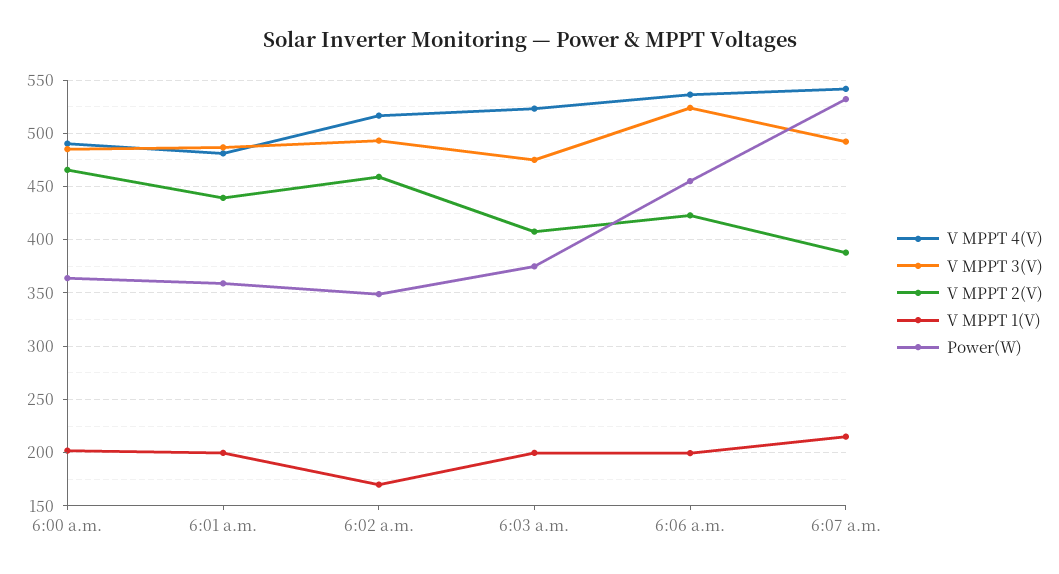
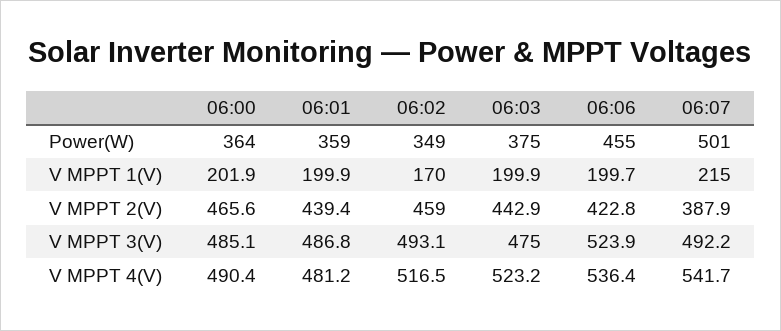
  {
    "V MPPT 4(V)": {
      "6:00 a.m.": 490.4,
      "6:01 a.m.": 481.2,
      "6:02 a.m.": 516.5,
      "6:03 a.m.": 523.2,
      "6:06 a.m.": 536.4,
      "6:07 a.m.": 541.7
    },
    "V MPPT 3(V)": {
      "6:00 a.m.": 485.1,
      "6:01 a.m.": 486.8,
      "6:02 a.m.": 493.1,
      "6:03 a.m.": 475,
      "6:06 a.m.": 523.9,
      "6:07 a.m.": 492.2
    },
    "V MPPT 2(V)": {
      "6:00 a.m.": 465.6,
      "6:01 a.m.": 439.4,
      "6:02 a.m.": 459,
-     "6:03 a.m.": 410,
+     "6:03 a.m.": 442.9,
      "6:06 a.m.": 422.8,
      "6:07 a.m.": 387.9
    },
    "V MPPT 1(V)": {
      "6:00 a.m.": 201.9,
      "6:01 a.m.": 199.9,
      "6:02 a.m.": 170,
      "6:03 a.m.": 199.9,
      "6:06 a.m.": 199.7,
      "6:07 a.m.": 215
    },
    "Power(W)": {
      "6:00 a.m.": 364,
      "6:01 a.m.": 359,
      "6:02 a.m.": 349,
      "6:03 a.m.": 375,
      "6:06 a.m.": 455,
-     "6:07 a.m.": 530
+     "6:07 a.m.": 501
    }
  }

